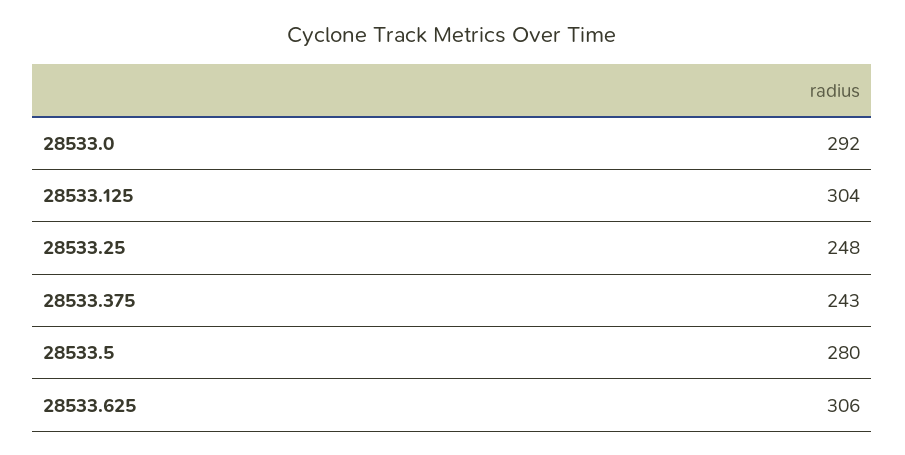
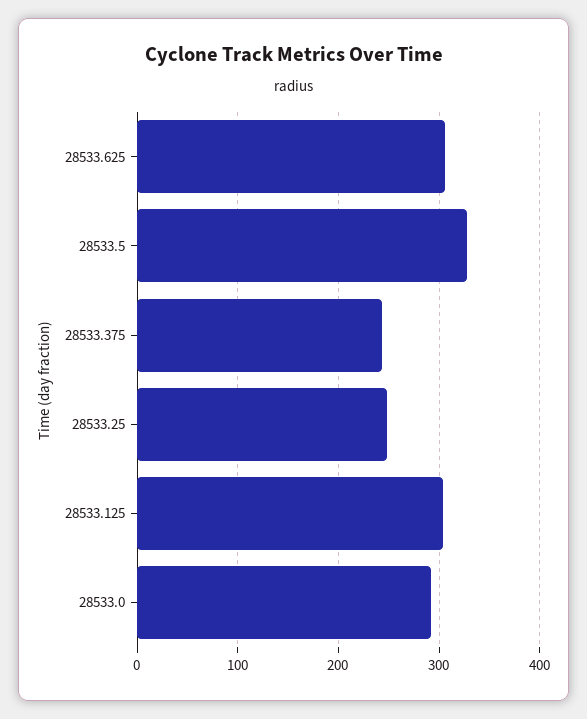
  {
    "28533.0": 292,
    "28533.125": 304,
    "28533.25": 248,
    "28533.375": 243,
-   "28533.5": 280,
+   "28533.5": 330,
    "28533.625": 306
  }

